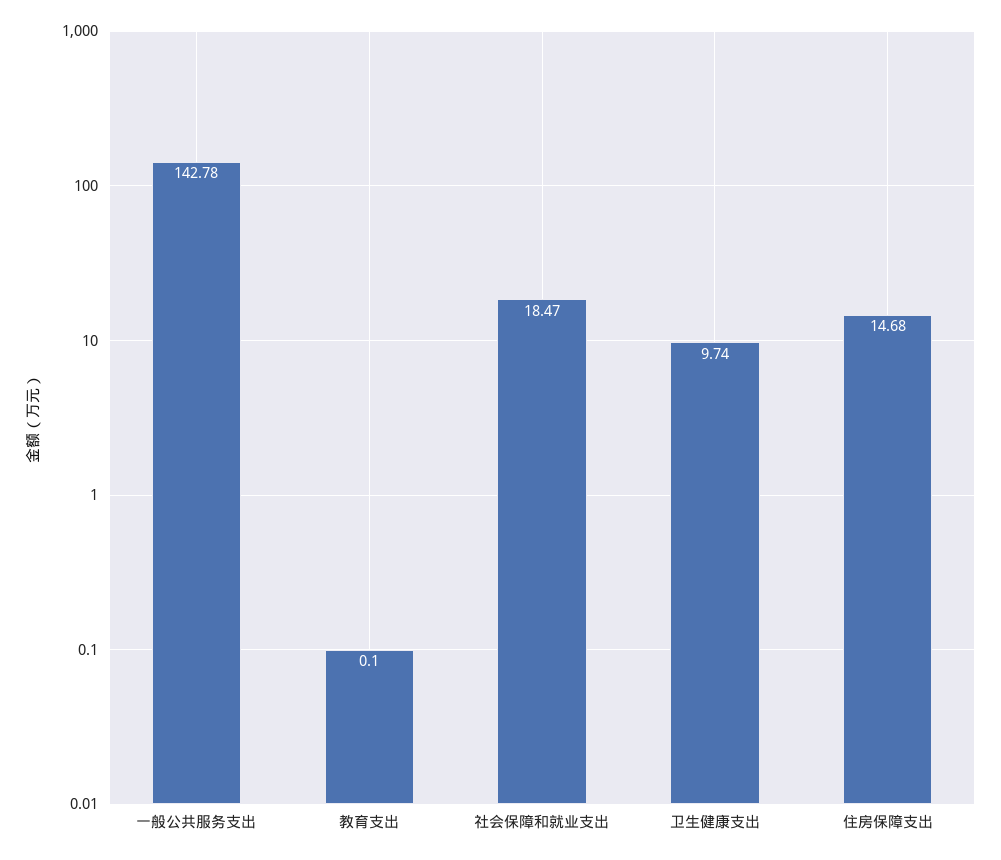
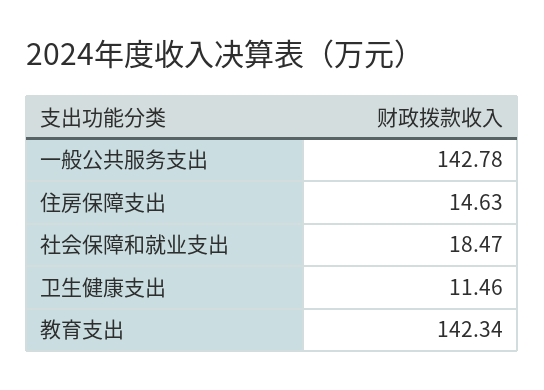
  {
    "一般公共服务支出": 142.78,
-   "教育支出": 0.1,
+   "教育支出": 142.34,
    "社会保障和就业支出": 18.47,
-   "卫生健康支出": 9.74,
+   "卫生健康支出": 11.46,
-   "住房保障支出": 14.68
+   "住房保障支出": 14.63
  }

